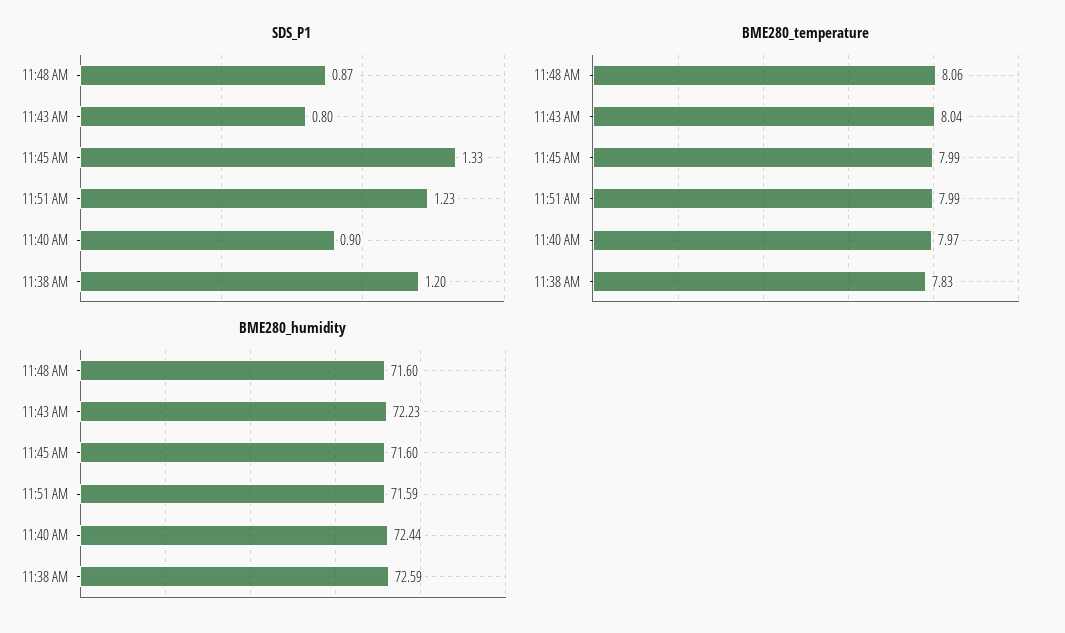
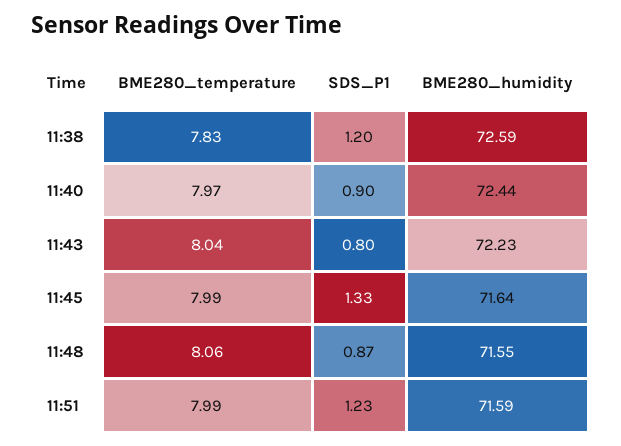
  {
    "SDS_P1": {
      "11:48 AM": 0.87,
      "11:43 AM": 0.8,
      "11:45 AM": 1.33,
      "11:51 AM": 1.23,
      "11:40 AM": 0.9,
      "11:38 AM": 1.2
    },
    "BME280_temperature": {
      "11:48 AM": 8.06,
      "11:43 AM": 8.04,
      "11:45 AM": 7.99,
      "11:51 AM": 7.99,
      "11:40 AM": 7.97,
      "11:38 AM": 7.83
    },
    "BME280_humidity": {
-     "11:48 AM": 71.6,
+     "11:48 AM": 71.55,
      "11:43 AM": 72.23,
-     "11:45 AM": 71.6,
+     "11:45 AM": 71.64,
      "11:51 AM": 71.59,
      "11:40 AM": 72.44,
      "11:38 AM": 72.59
    }
  }

